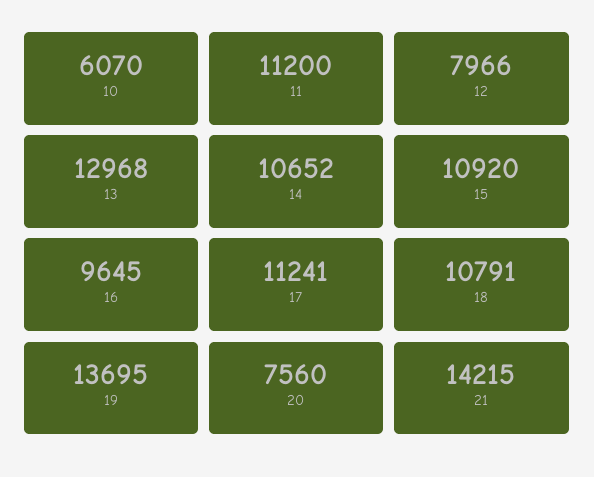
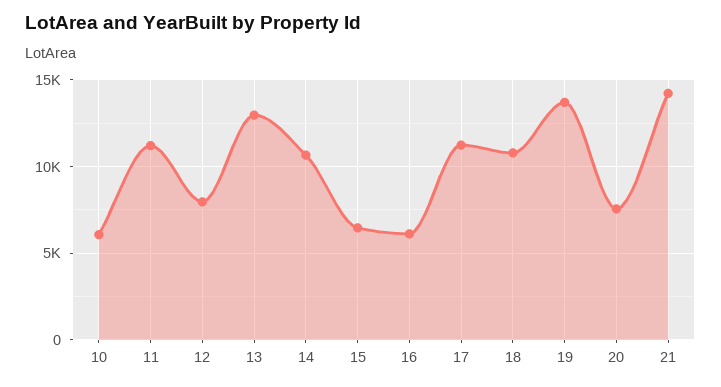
  {
    "10": 6070,
    "11": 11200,
    "12": 7966,
    "13": 12968,
    "14": 10652,
-   "15": 10920,
+   "15": 6500,
-   "16": 9645,
+   "16": 6000,
    "17": 11241,
    "18": 10791,
    "19": 13695,
    "20": 7560,
    "21": 14215
  }

